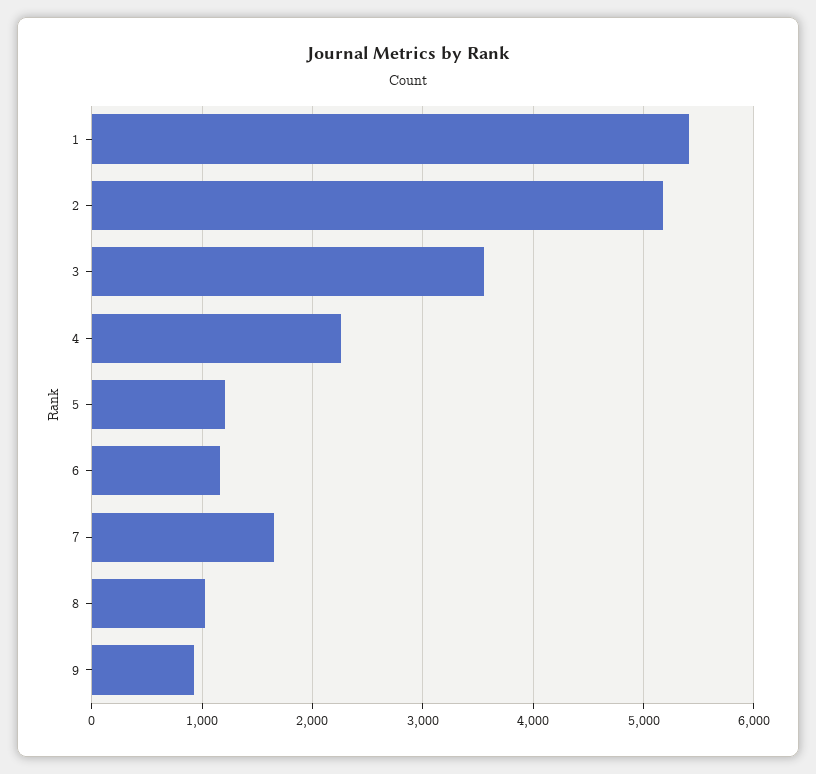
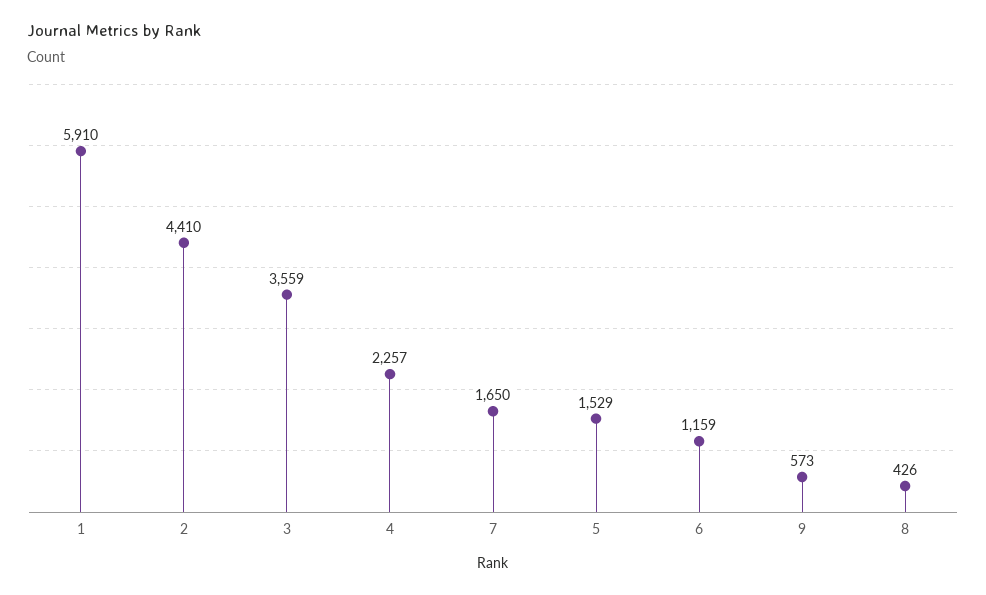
  {
-   "1": 5400,
+   "1": 5910,
-   "2": 5200,
+   "2": 4410,
    "3": 3559,
    "4": 2257,
-   "5": 1200,
+   "5": 1529,
    "6": 1159,
    "7": 1650,
-   "8": 1000,
+   "8": 426,
-   "9": 900
+   "9": 573
  }

